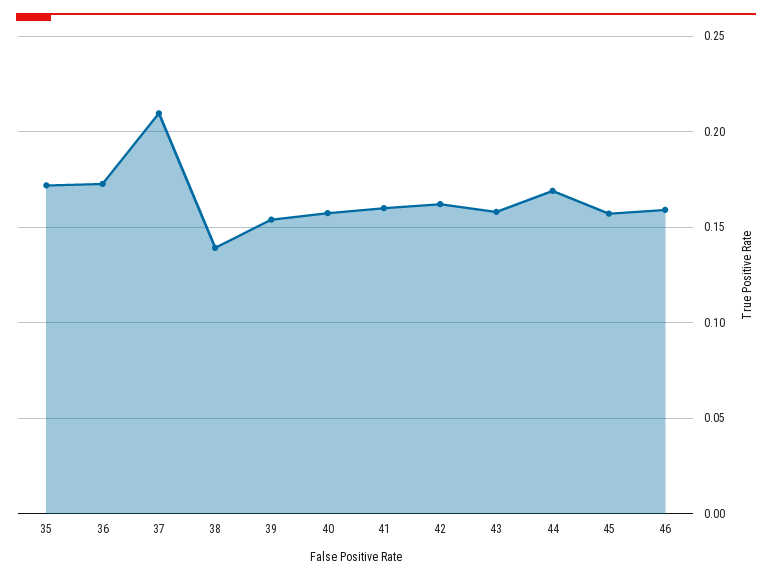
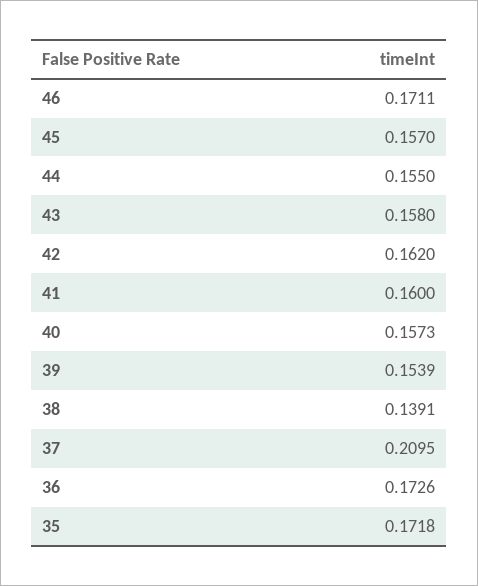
  {
    "35": 0.1718,
    "36": 0.1726,
    "37": 0.2095,
    "38": 0.1391,
    "39": 0.1539,
    "40": 0.1573,
    "41": 0.16,
    "42": 0.162,
    "43": 0.158,
-   "44": 0.17,
+   "44": 0.155,
    "45": 0.157,
-   "46": 0.16
+   "46": 0.1711
  }

